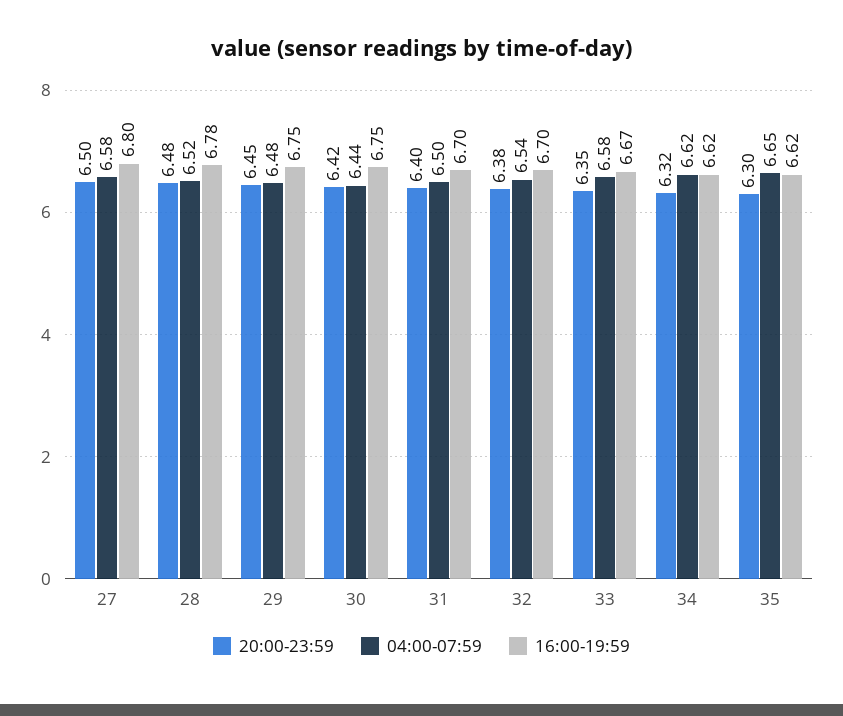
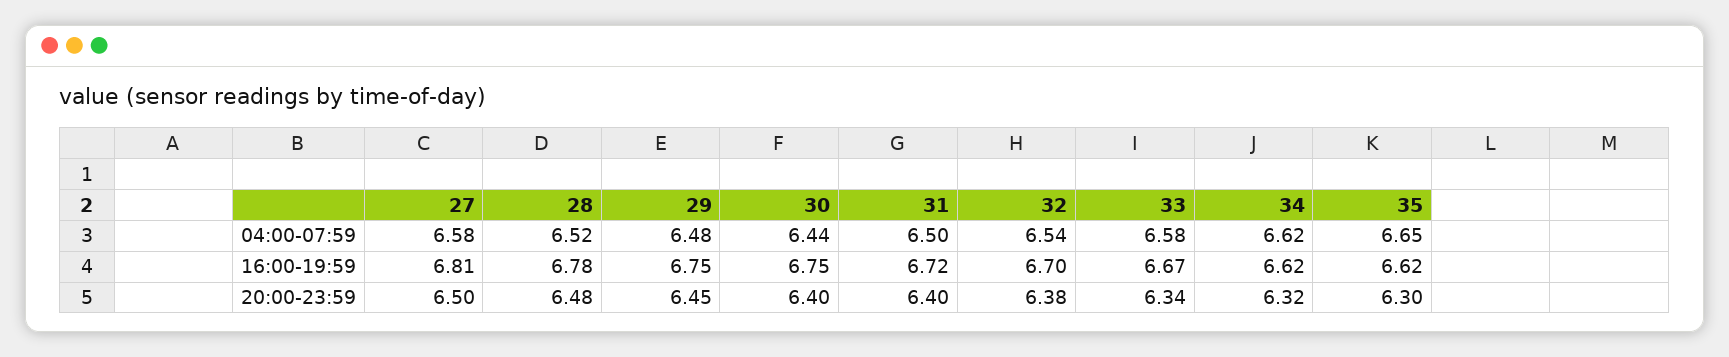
  {
    "20:00-23:59": {
      "27": 6.5,
      "28": 6.48,
      "29": 6.45,
-     "30": 6.42,
+     "30": 6.4,
      "31": 6.4,
      "32": 6.38,
-     "33": 6.35,
+     "33": 6.34,
      "34": 6.32,
      "35": 6.3
    },
    "04:00-07:59": {
      "27": 6.58,
      "28": 6.52,
      "29": 6.48,
      "30": 6.44,
      "31": 6.5,
      "32": 6.54,
      "33": 6.58,
      "34": 6.62,
      "35": 6.65
    },
    "16:00-19:59": {
-     "27": 6.8,
+     "27": 6.81,
      "28": 6.78,
      "29": 6.75,
      "30": 6.75,
-     "31": 6.7,
+     "31": 6.72,
      "32": 6.7,
      "33": 6.67,
      "34": 6.62,
      "35": 6.62
    }
  }

